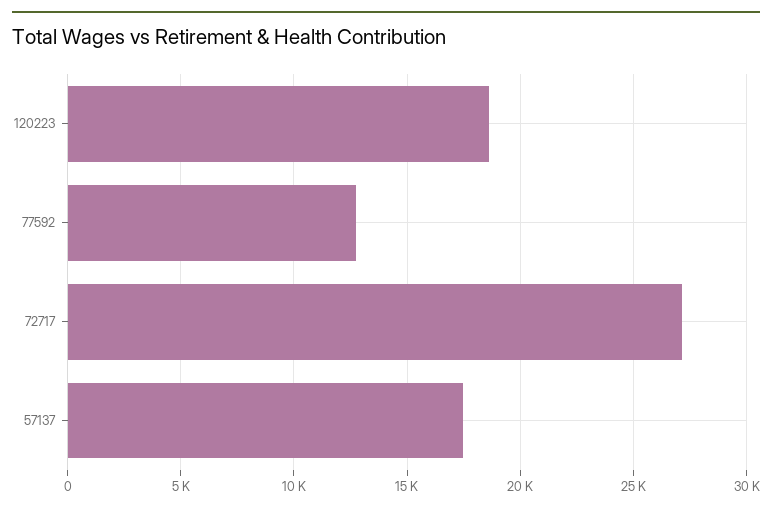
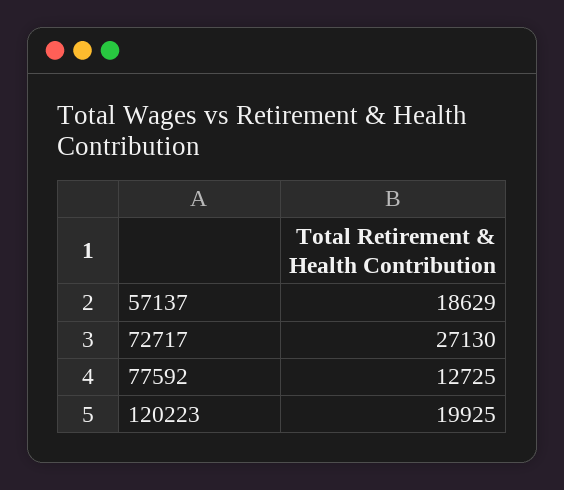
  {
-   "120223": 18500,
+   "120223": 19925,
    "77592": 12725,
    "72717": 27130,
-   "57137": 17500
+   "57137": 18629
  }

